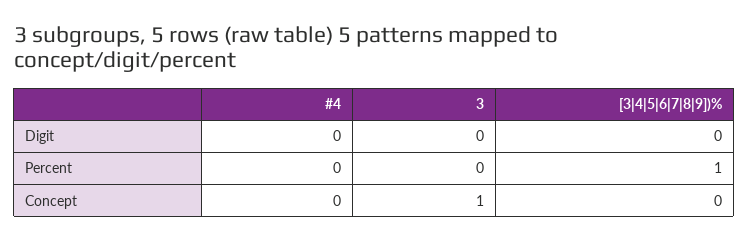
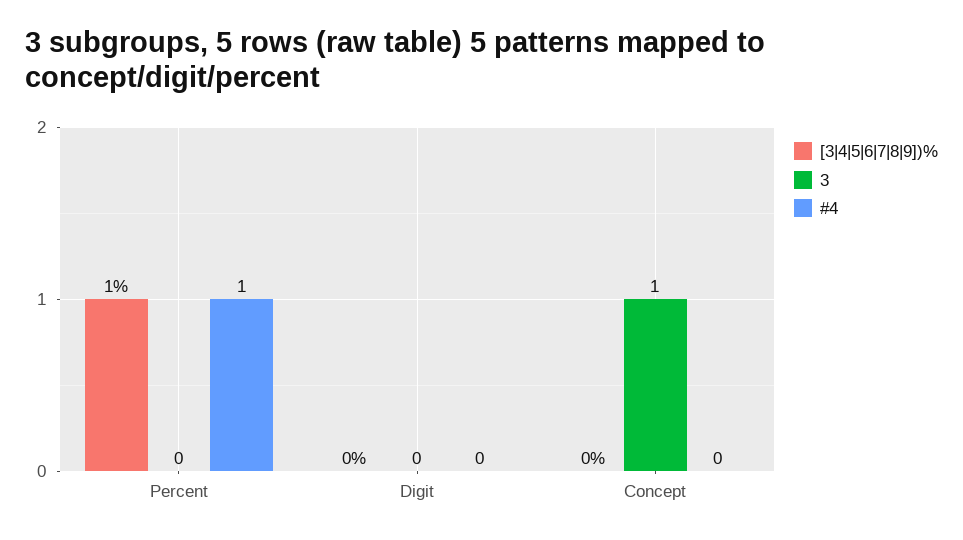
  {
    "#4": {
      "Digit": 0,
-     "Percent": 0,
+     "Percent": 1,
      "Concept": 0
    },
    "3": {
      "Digit": 0,
      "Percent": 0,
      "Concept": 1
    },
    "[3|4|5|6|7|8|9])%": {
      "Digit": 0,
      "Percent": 1,
      "Concept": 0
    }
  }

